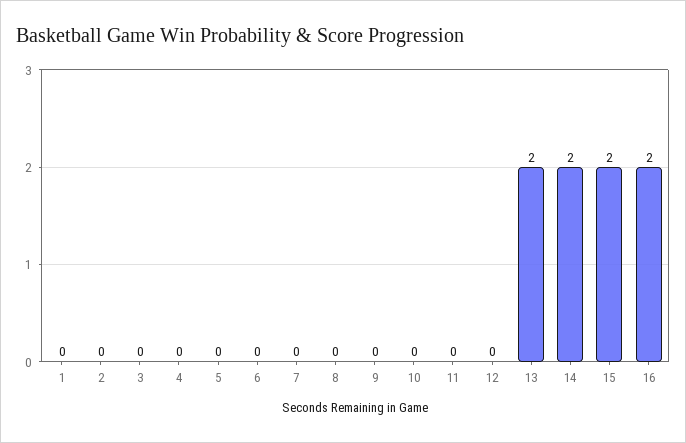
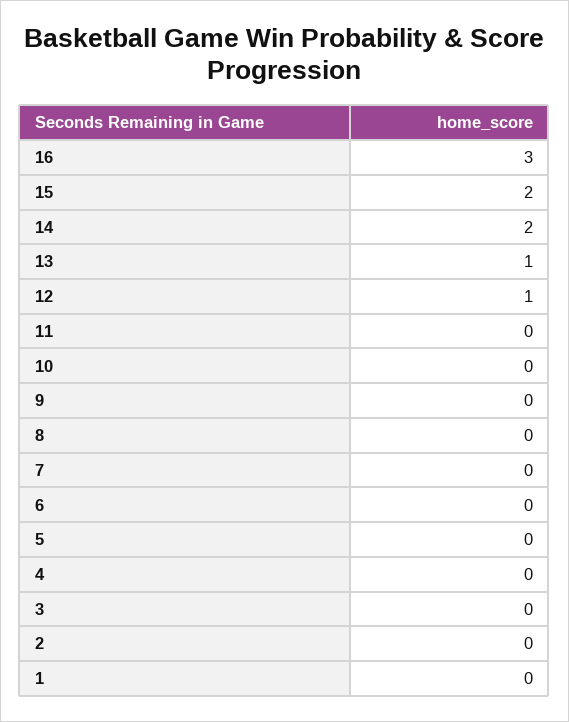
  {
    "1": 0,
    "2": 0,
    "3": 0,
    "4": 0,
    "5": 0,
    "6": 0,
    "7": 0,
    "8": 0,
    "9": 0,
    "10": 0,
    "11": 0,
-   "12": 0,
+   "12": 1,
-   "13": 2,
+   "13": 1,
    "14": 2,
    "15": 2,
-   "16": 2
+   "16": 3
  }

